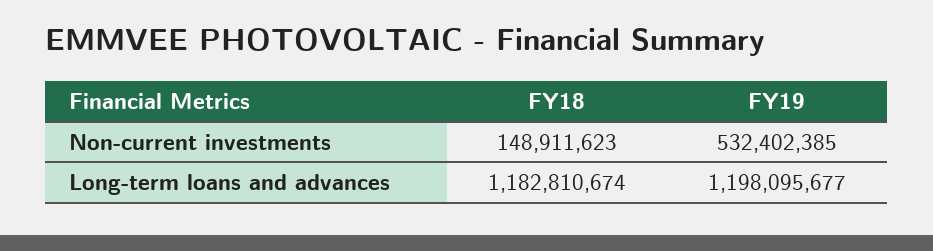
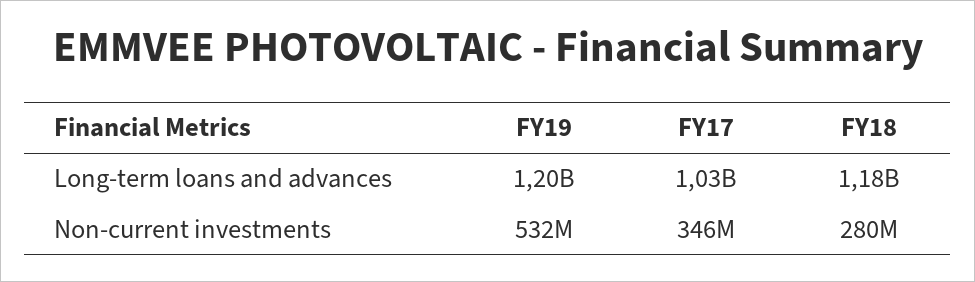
  {
    "FY18": {
-     "Non-current investments": 148911623,
+     "Non-current investments": 280000000,
      "Long-term loans and advances": 1182810674
    },
    "FY19": {
      "Non-current investments": 532402385,
      "Long-term loans and advances": 1198095677
-   }
+   },
+   "FY17": {
+     "Long-term loans and advances": 1030000000,
+     "Non-current investments": 346000000
+   }
  }

